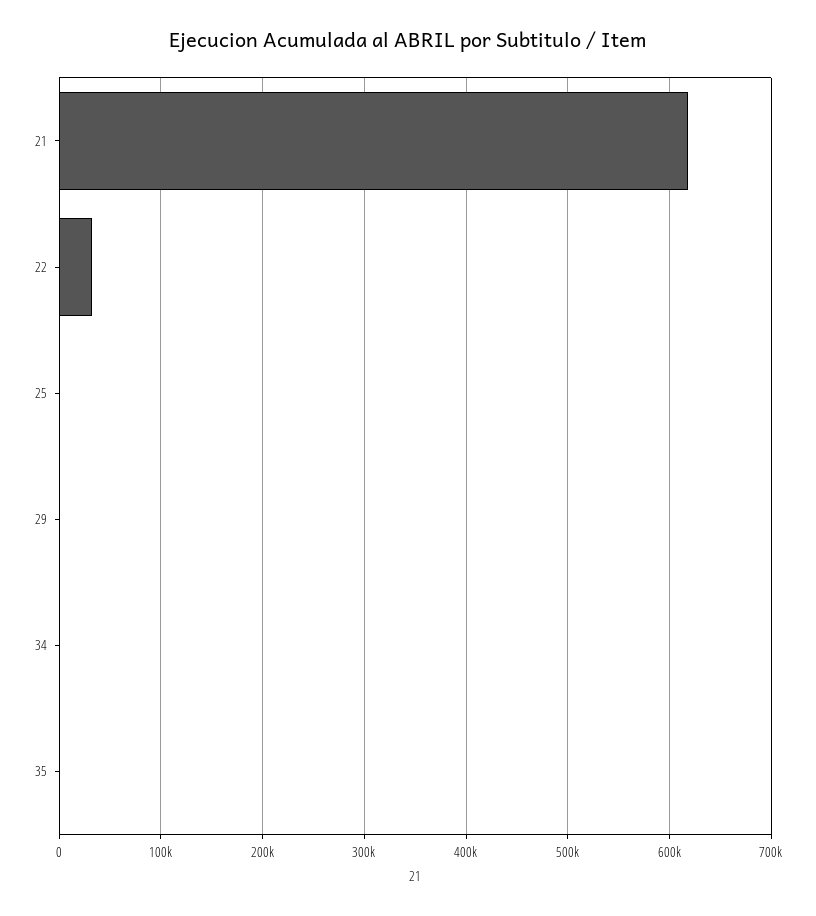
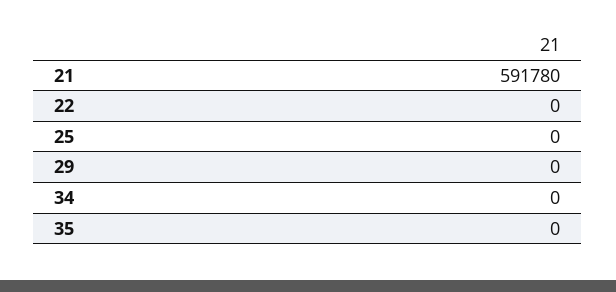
  {
-   "21": 620000,
+   "21": 591780,
-   "22": 30000,
+   "22": 0,
    "25": 0,
    "29": 0,
    "34": 0,
    "35": 0
  }

